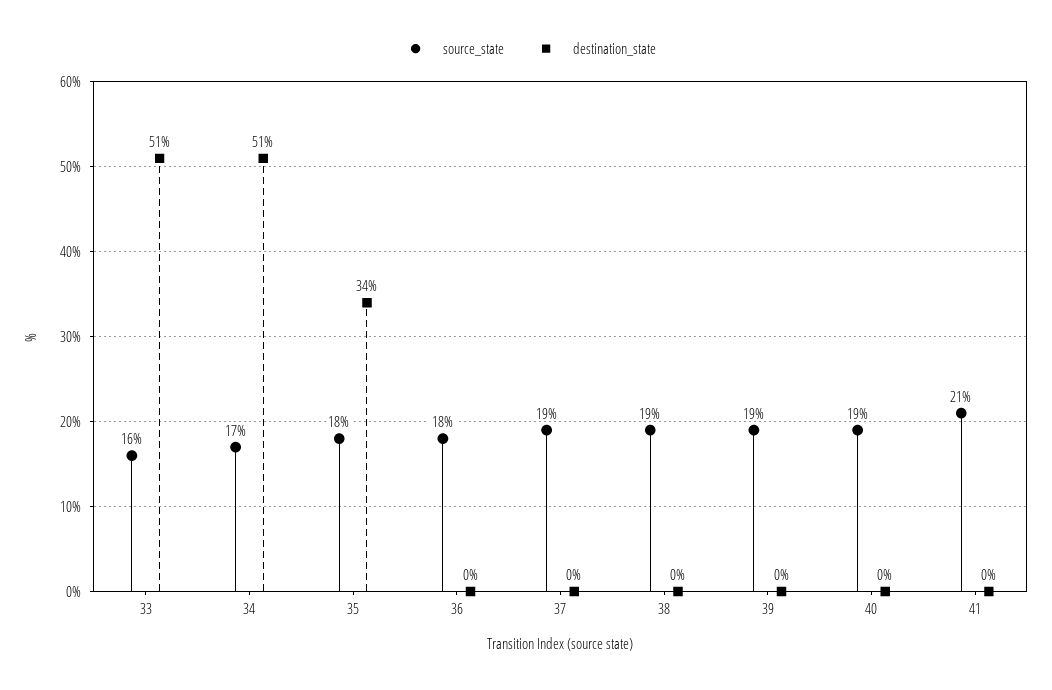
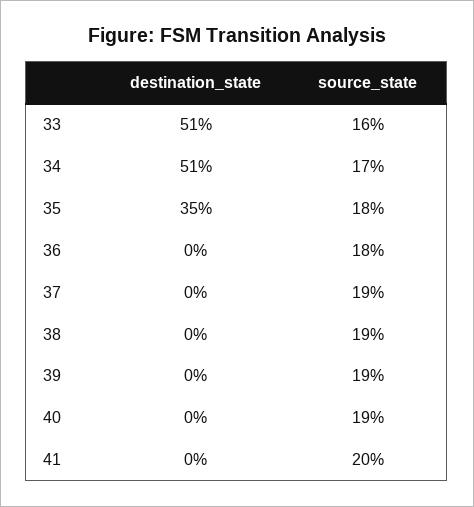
  {
    "source_state": {
      "33": 16,
      "34": 17,
      "35": 18,
      "36": 18,
      "37": 19,
      "38": 19,
      "39": 19,
      "40": 19,
-     "41": 21
+     "41": 20
    },
    "destination_state": {
      "33": 51,
      "34": 51,
-     "35": 34,
+     "35": 35,
      "36": 0,
      "37": 0,
      "38": 0,
      "39": 0,
      "40": 0,
      "41": 0
    }
  }

